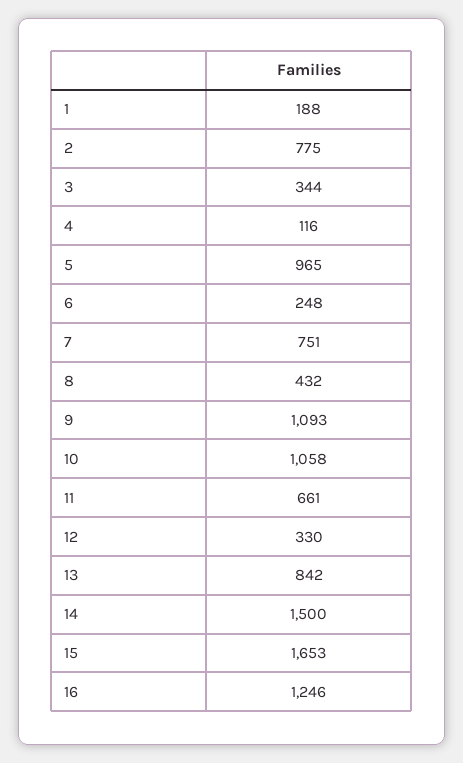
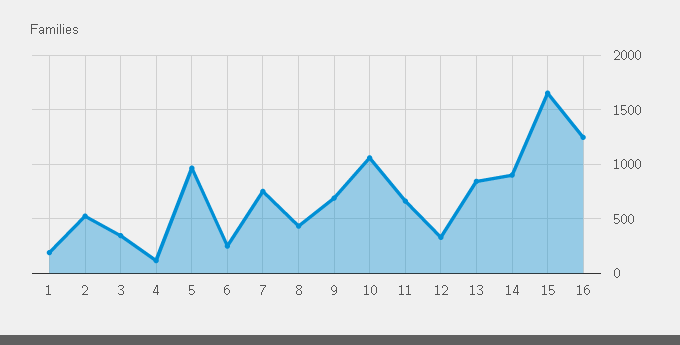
  {
    "1": 188,
-   "2": 775,
+   "2": 500,
    "3": 344,
    "4": 116,
    "5": 965,
    "6": 248,
    "7": 751,
    "8": 432,
-   "9": 1093,
+   "9": 700,
    "10": 1058,
    "11": 661,
    "12": 330,
    "13": 842,
-   "14": 1500,
+   "14": 900,
    "15": 1653,
    "16": 1246
  }

